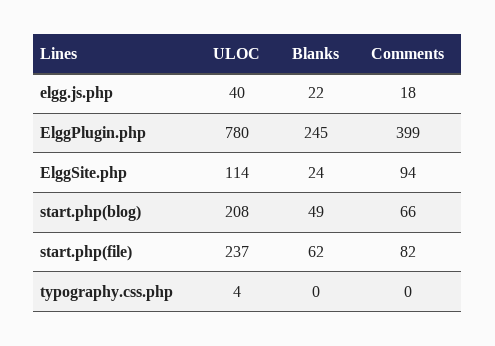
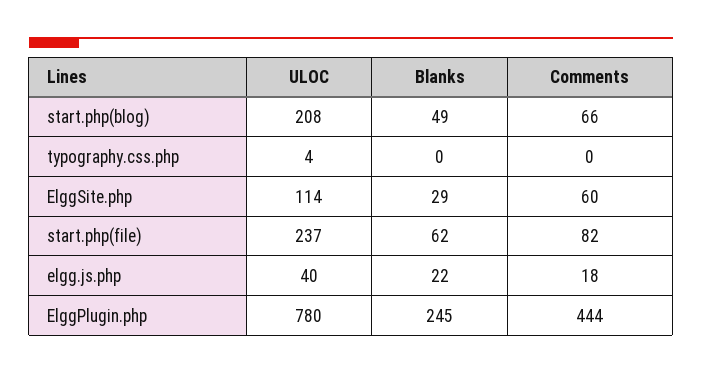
  {
    "ULOC": {
      "elgg.js.php": 40,
      "ElggPlugin.php": 780,
      "ElggSite.php": 114,
      "start.php(blog)": 208,
      "start.php(file)": 237,
      "typography.css.php": 4
    },
    "Blanks": {
      "elgg.js.php": 22,
      "ElggPlugin.php": 245,
-     "ElggSite.php": 24,
+     "ElggSite.php": 29,
      "start.php(blog)": 49,
      "start.php(file)": 62,
      "typography.css.php": 0
    },
    "Comments": {
      "elgg.js.php": 18,
-     "ElggPlugin.php": 399,
+     "ElggPlugin.php": 444,
-     "ElggSite.php": 94,
+     "ElggSite.php": 60,
      "start.php(blog)": 66,
      "start.php(file)": 82,
      "typography.css.php": 0
    }
  }

